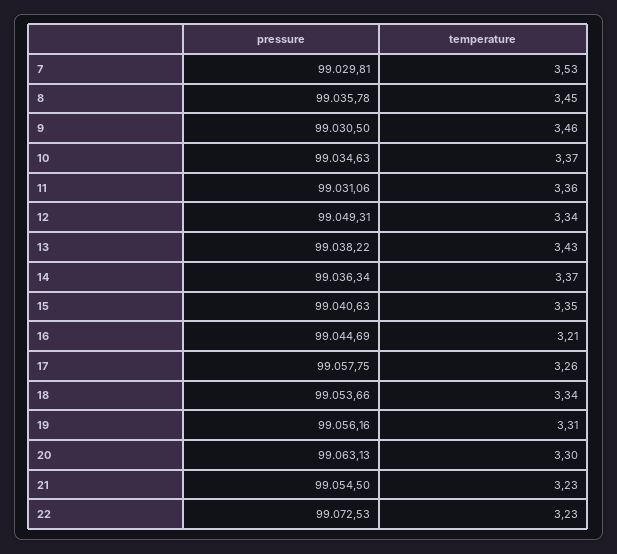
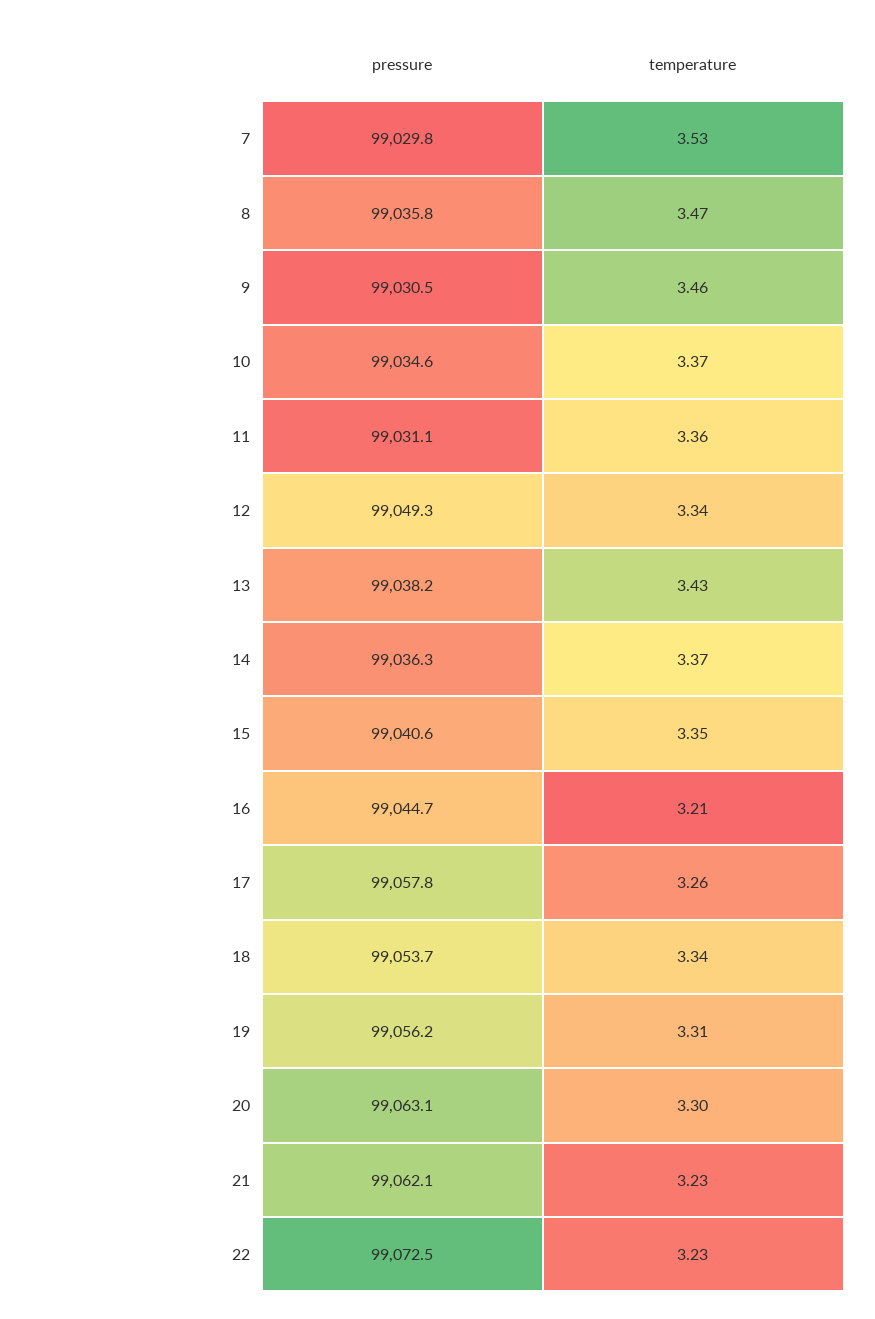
  {
    "pressure": {
      "7": 99029.81,
      "8": 99035.78,
      "9": 99030.5,
      "10": 99034.63,
      "11": 99031.06,
      "12": 99049.31,
      "13": 99038.22,
      "14": 99036.34,
      "15": 99040.63,
      "16": 99044.69,
      "17": 99057.75,
      "18": 99053.66,
      "19": 99056.16,
      "20": 99063.13,
-     "21": 99054.5,
+     "21": 99062.1,
      "22": 99072.53
    },
    "temperature": {
      "7": 3.53,
-     "8": 3.45,
+     "8": 3.47,
      "9": 3.46,
      "10": 3.37,
      "11": 3.36,
      "12": 3.34,
      "13": 3.43,
      "14": 3.37,
      "15": 3.35,
      "16": 3.21,
      "17": 3.26,
      "18": 3.34,
      "19": 3.31,
      "20": 3.3,
      "21": 3.23,
      "22": 3.23
    }
  }

